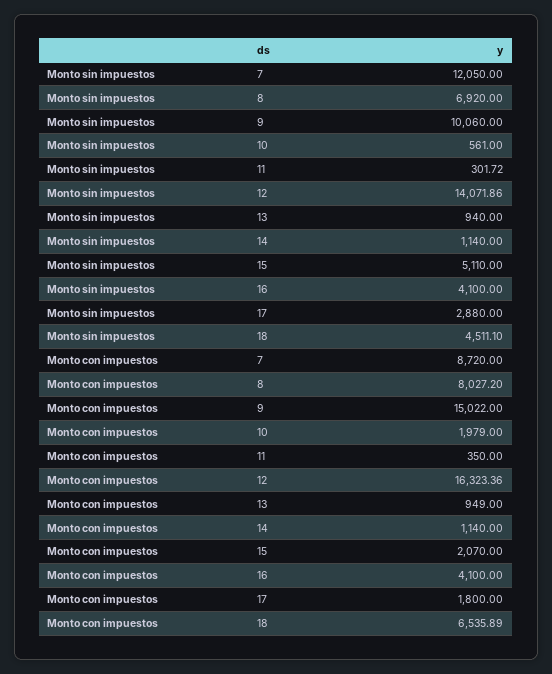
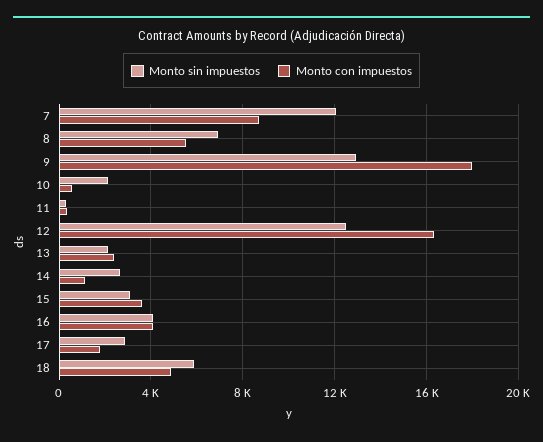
  {
    "Monto sin impuestos": {
      "7": 12050,
      "8": 6920,
-     "9": 10060,
+     "9": 13000,
-     "10": 561,
+     "10": 2000,
      "11": 301.72,
-     "12": 14071.86,
+     "12": 12500,
-     "13": 940,
+     "13": 2000,
-     "14": 1140,
+     "14": 2500,
-     "15": 5110,
+     "15": 3000,
      "16": 4100,
      "17": 2880,
-     "18": 4511.1
+     "18": 6000
    },
    "Monto con impuestos": {
      "7": 8720,
-     "8": 8027.2,
+     "8": 5500,
-     "9": 15022,
+     "9": 18000,
-     "10": 1979,
+     "10": 500,
      "11": 350,
      "12": 16323.36,
-     "13": 949,
+     "13": 2500,
      "14": 1140,
-     "15": 2070,
+     "15": 3500,
      "16": 4100,
      "17": 1800,
-     "18": 6535.89
+     "18": 5000
    }
  }

